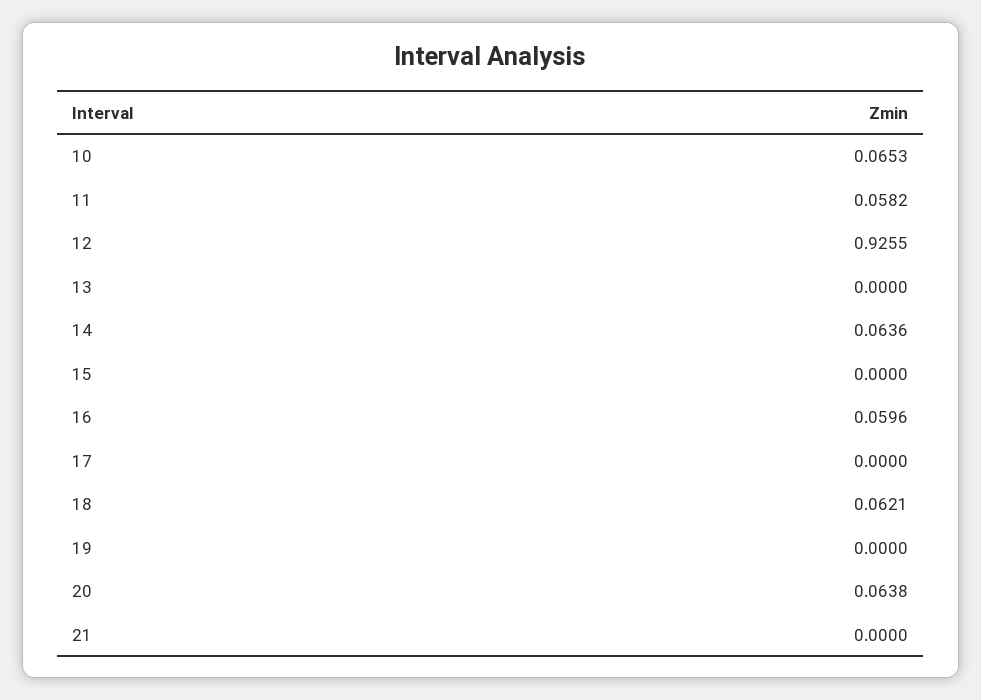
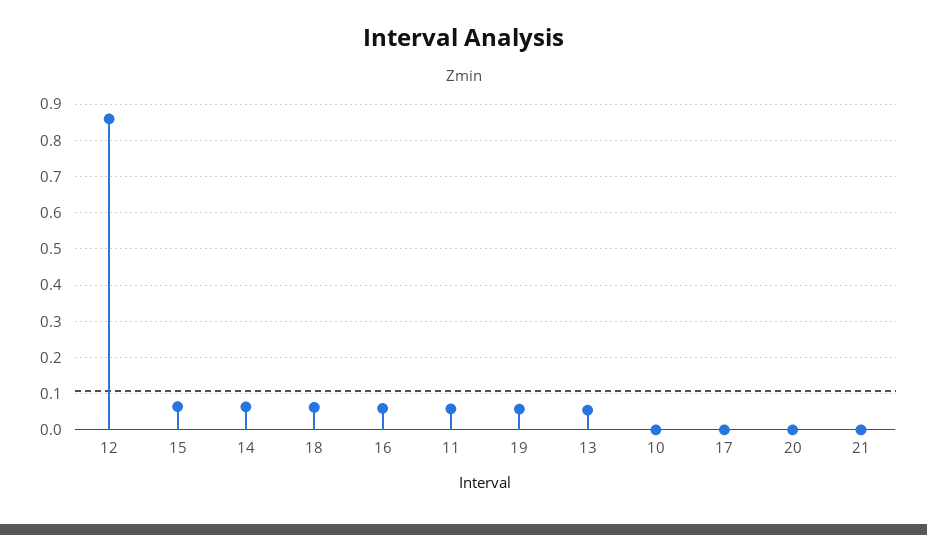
  {
-   "10": 0.0653,
+   "10": 0,
    "11": 0.0582,
-   "12": 0.9255,
+   "12": 0.86,
-   "13": 0,
+   "13": 0.06,
    "14": 0.0636,
-   "15": 0,
+   "15": 0.06,
    "16": 0.0596,
    "17": 0,
    "18": 0.0621,
-   "19": 0,
+   "19": 0.06,
-   "20": 0.0638,
+   "20": 0,
    "21": 0
  }

